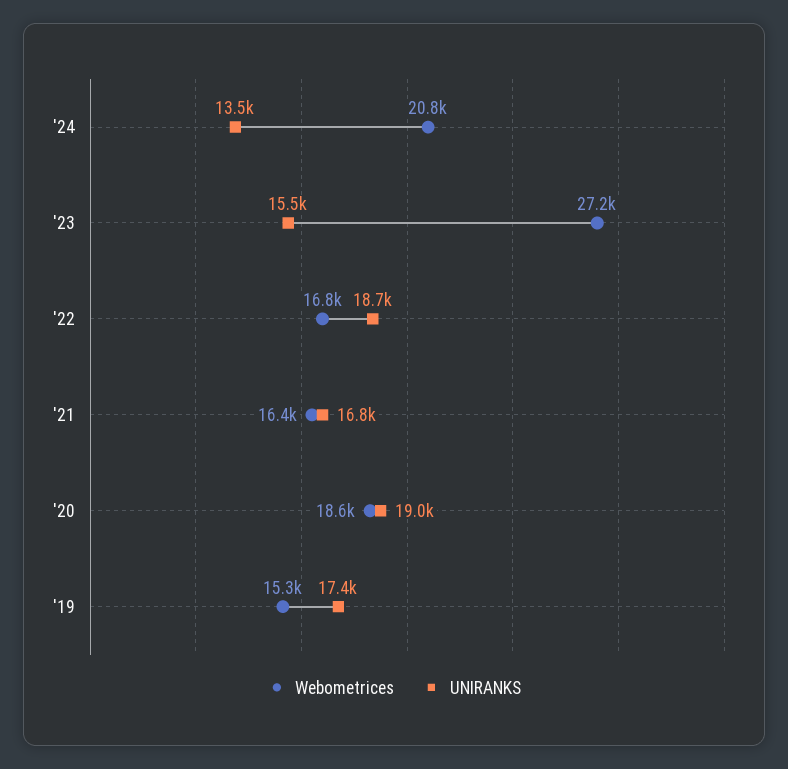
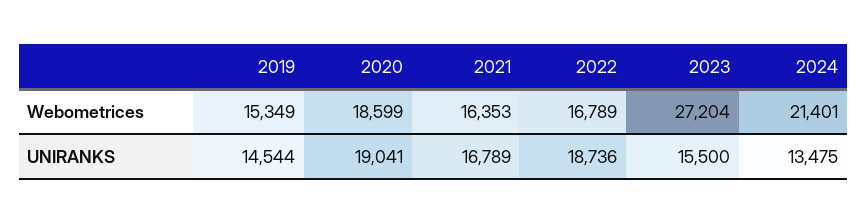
  {
    "Webometrices": {
-     "'24": 20800,
+     "'24": 21401,
      "'23": 27204,
      "'22": 16789,
      "'21": 16353,
      "'20": 18599,
      "'19": 15349
    },
    "UNIRANKS": {
      "'24": 13475,
      "'23": 15500,
      "'22": 18736,
      "'21": 16789,
      "'20": 19041,
-     "'19": 17400
+     "'19": 14544
    }
  }

